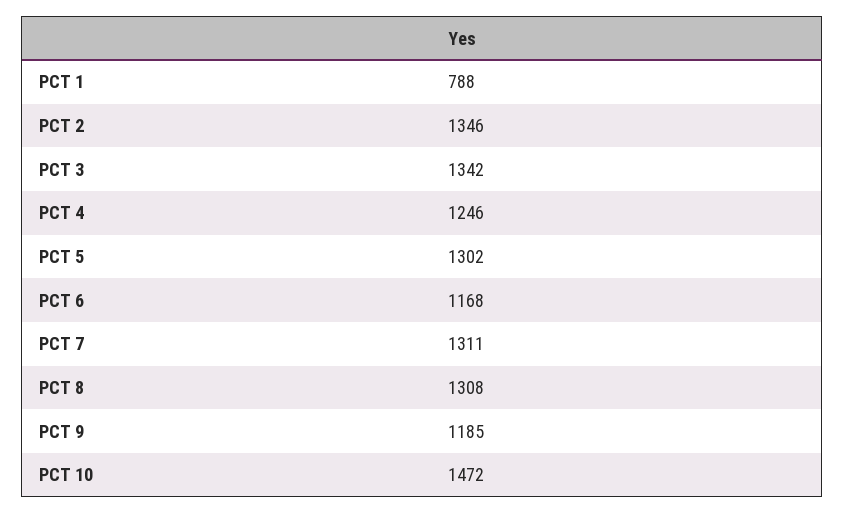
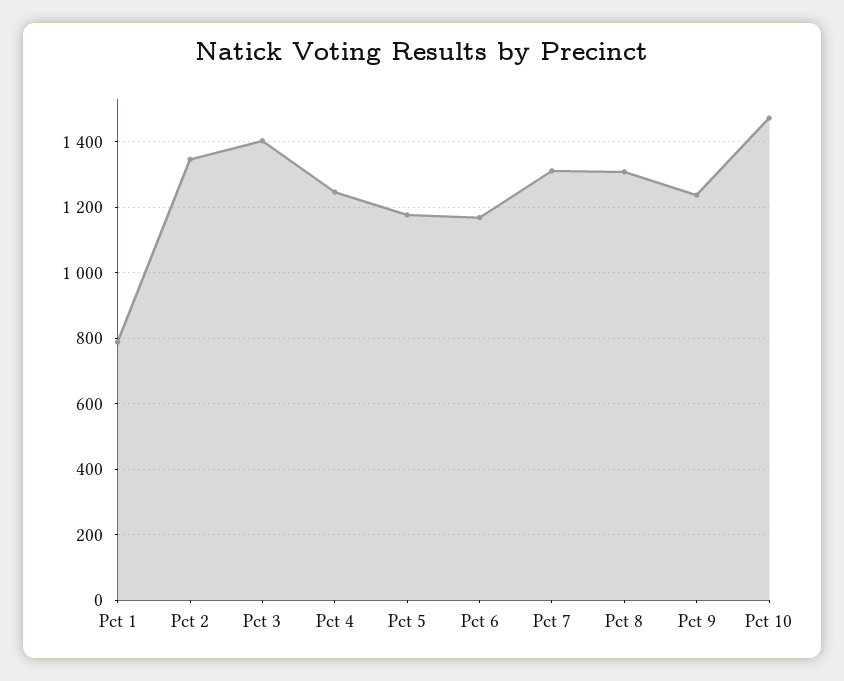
  {
    "PCT 1": 788,
    "PCT 2": 1346,
-   "PCT 3": 1342,
+   "PCT 3": 1400,
    "PCT 4": 1246,
-   "PCT 5": 1302,
+   "PCT 5": 1180,
    "PCT 6": 1168,
    "PCT 7": 1311,
    "PCT 8": 1308,
-   "PCT 9": 1185,
+   "PCT 9": 1240,
    "PCT 10": 1472
  }

